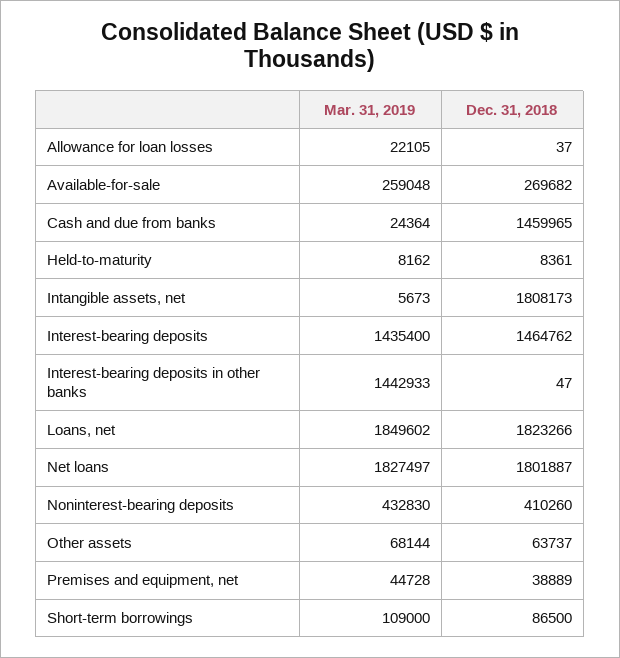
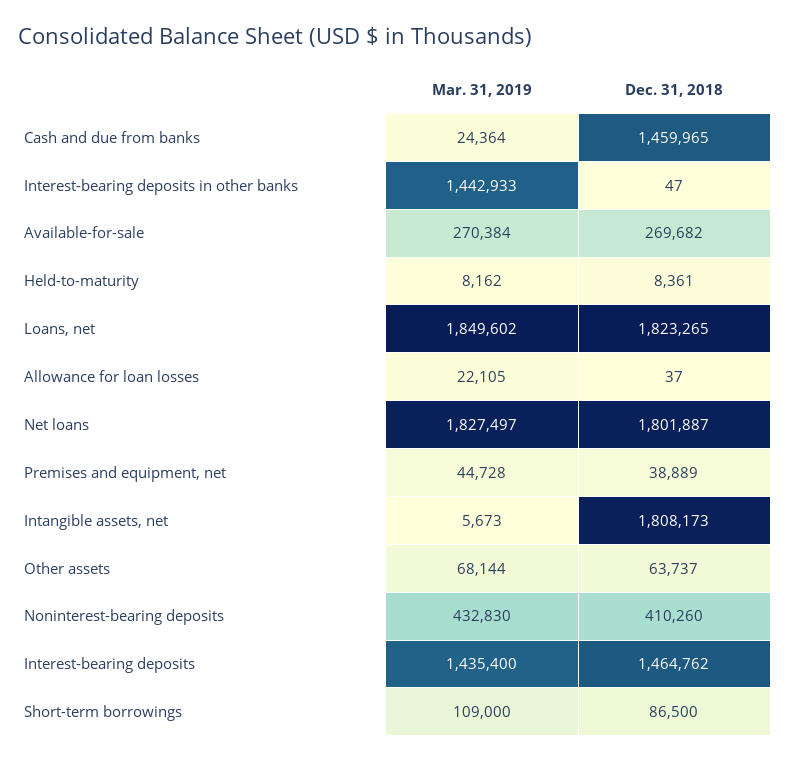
  {
    "Mar. 31, 2019": {
      "Allowance for loan losses": 22105,
-     "Available-for-sale": 259048,
+     "Available-for-sale": 270384,
      "Cash and due from banks": 24364,
      "Held-to-maturity": 8162,
      "Intangible assets, net": 5673,
      "Interest-bearing deposits": 1435400,
      "Interest-bearing deposits in other banks": 1442933,
      "Loans, net": 1849602,
      "Net loans": 1827497,
      "Noninterest-bearing deposits": 432830,
      "Other assets": 68144,
      "Premises and equipment, net": 44728,
      "Short-term borrowings": 109000
    },
    "Dec. 31, 2018": {
      "Allowance for loan losses": 37,
      "Available-for-sale": 269682,
      "Cash and due from banks": 1459965,
      "Held-to-maturity": 8361,
      "Intangible assets, net": 1808173,
      "Interest-bearing deposits": 1464762,
      "Interest-bearing deposits in other banks": 47,
-     "Loans, net": 1823266,
+     "Loans, net": 1823265,
      "Net loans": 1801887,
      "Noninterest-bearing deposits": 410260,
      "Other assets": 63737,
      "Premises and equipment, net": 38889,
      "Short-term borrowings": 86500
    }
  }

